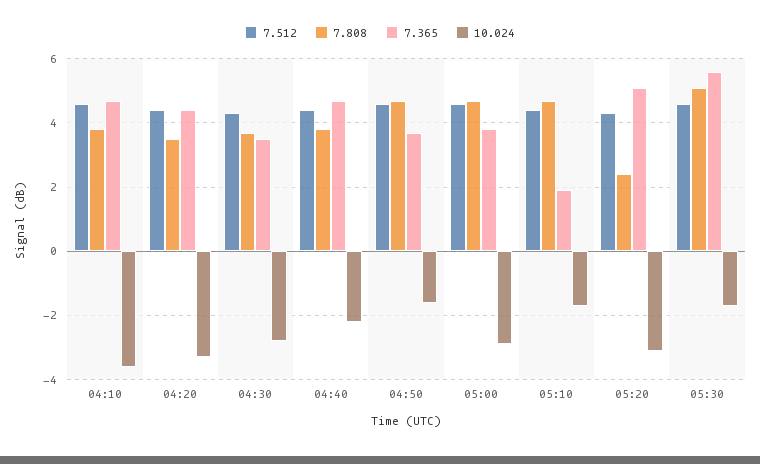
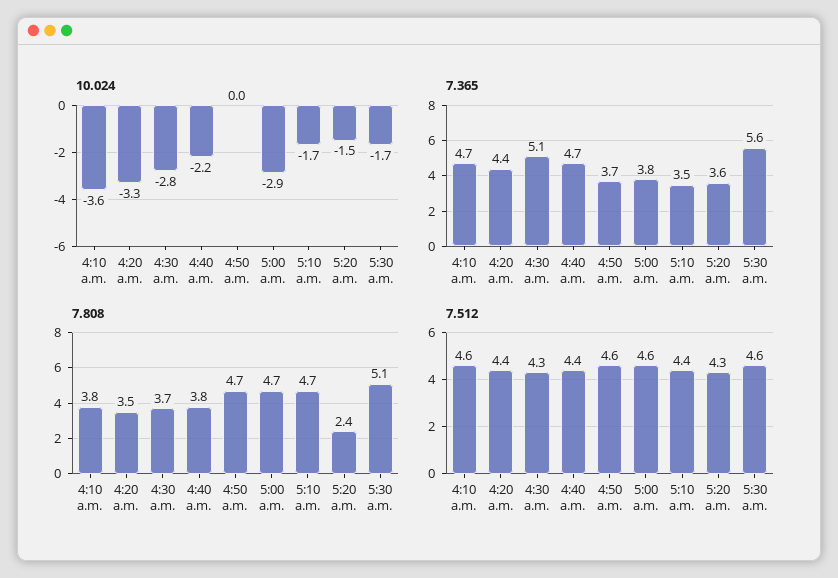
  {
    "7.512": {
      "04:10": 4.6,
      "04:20": 4.4,
      "04:30": 4.3,
      "04:40": 4.4,
      "04:50": 4.6,
      "05:00": 4.6,
      "05:10": 4.4,
      "05:20": 4.3,
      "05:30": 4.6
    },
    "7.808": {
      "04:10": 3.8,
      "04:20": 3.5,
      "04:30": 3.7,
      "04:40": 3.8,
      "04:50": 4.7,
      "05:00": 4.7,
      "05:10": 4.7,
      "05:20": 2.4,
      "05:30": 5.1
    },
    "7.365": {
      "04:10": 4.7,
      "04:20": 4.4,
-     "04:30": 3.5,
+     "04:30": 5.1,
      "04:40": 4.7,
      "04:50": 3.7,
      "05:00": 3.8,
-     "05:10": 2,
+     "05:10": 3.5,
-     "05:20": 5,
+     "05:20": 3.6,
      "05:30": 5.6
    },
    "10.024": {
      "04:10": -3.6,
      "04:20": -3.3,
      "04:30": -2.8,
      "04:40": -2.2,
-     "04:50": -1.5,
+     "04:50": 0,
      "05:00": -2.9,
      "05:10": -1.7,
-     "05:20": -3,
+     "05:20": -1.5,
      "05:30": -1.7
    }
  }

